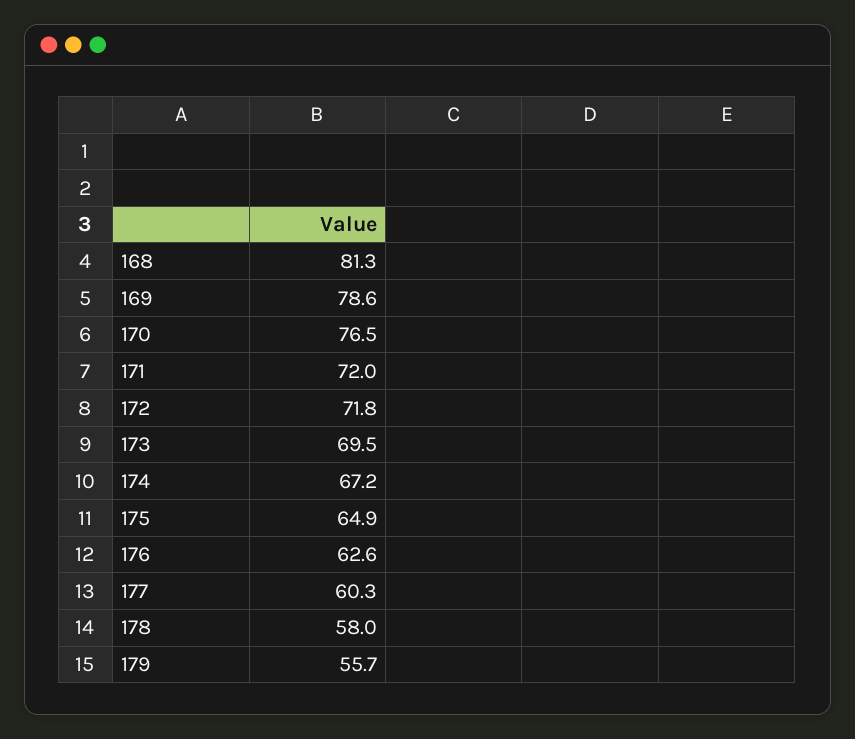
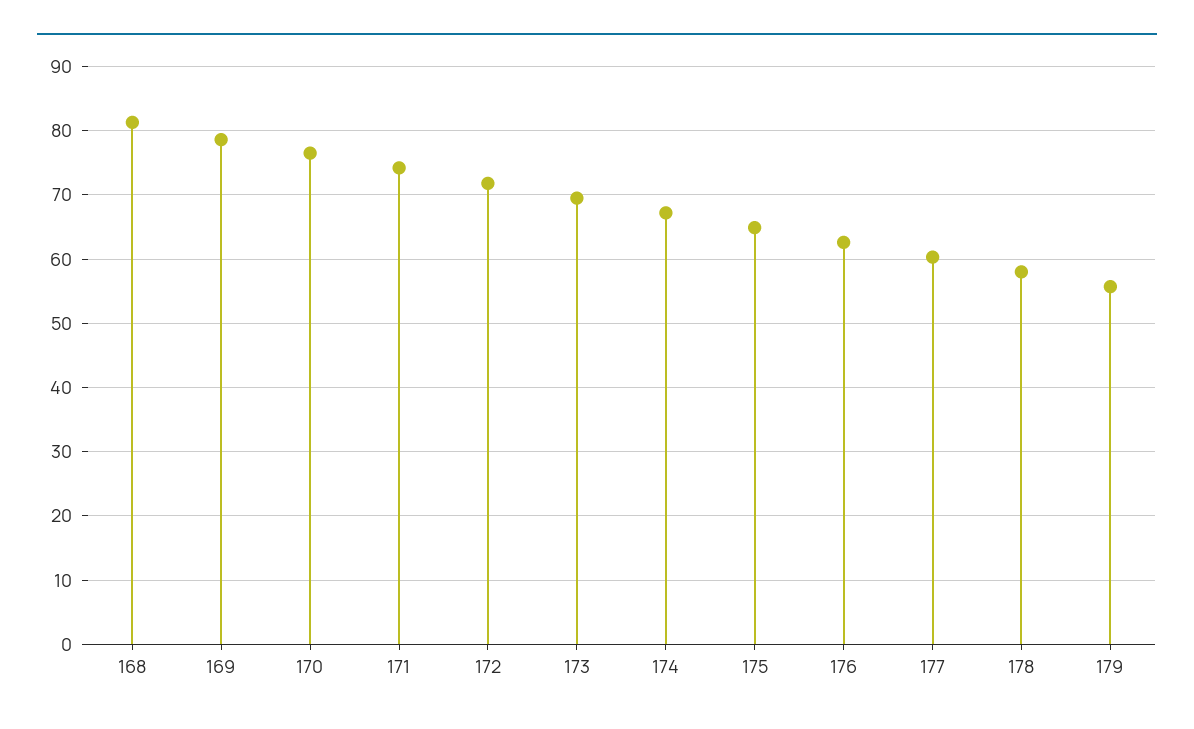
  {
    "168": 81.3,
    "169": 78.6,
    "170": 76.5,
-   "171": 72,
+   "171": 74,
    "172": 71.8,
    "173": 69.5,
    "174": 67.2,
    "175": 64.9,
    "176": 62.6,
    "177": 60.3,
    "178": 58,
    "179": 55.7
  }

